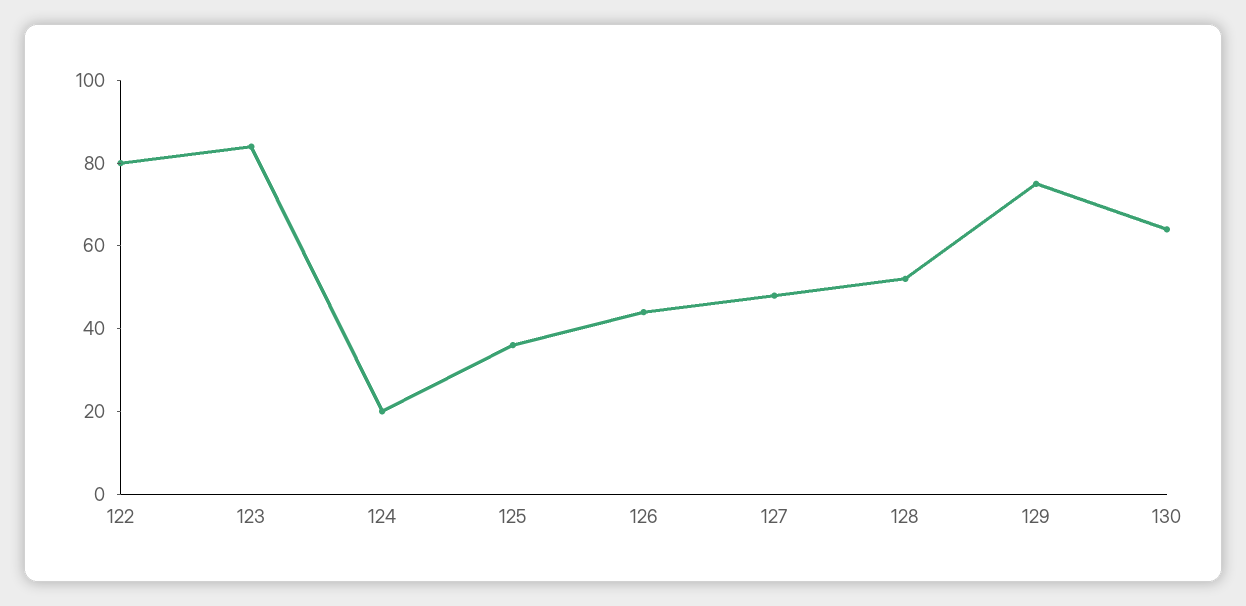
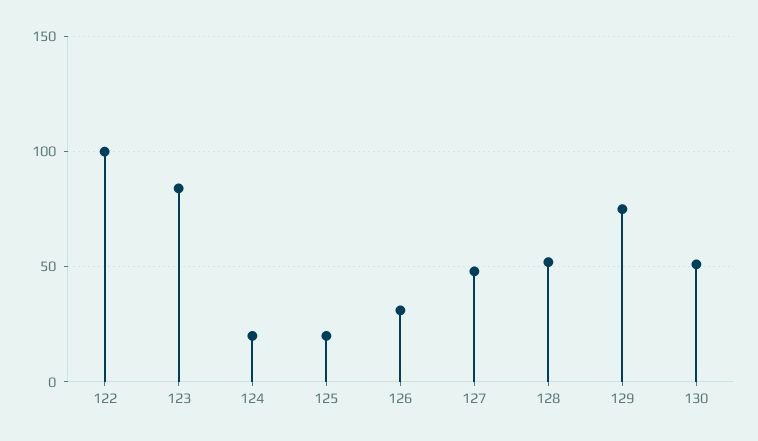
  {
-   "122": 80,
+   "122": 100,
    "123": 85,
    "124": 20,
-   "125": 35,
+   "125": 20,
-   "126": 45,
+   "126": 30,
    "127": 50,
    "128": 50,
    "129": 75,
-   "130": 65
+   "130": 50
  }

